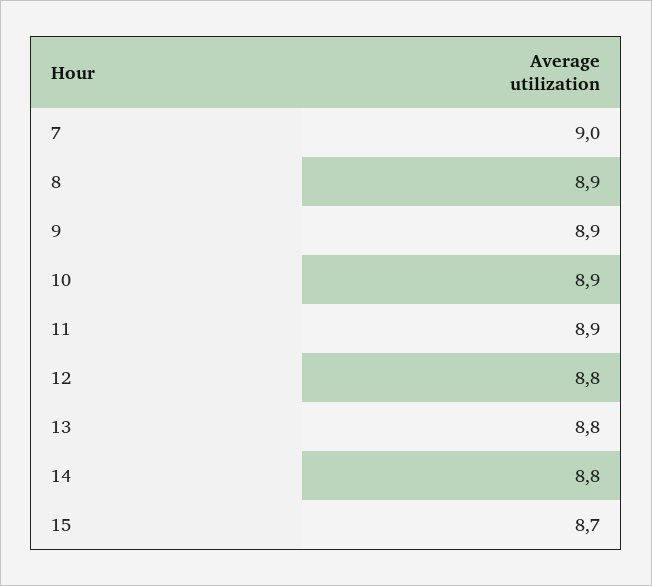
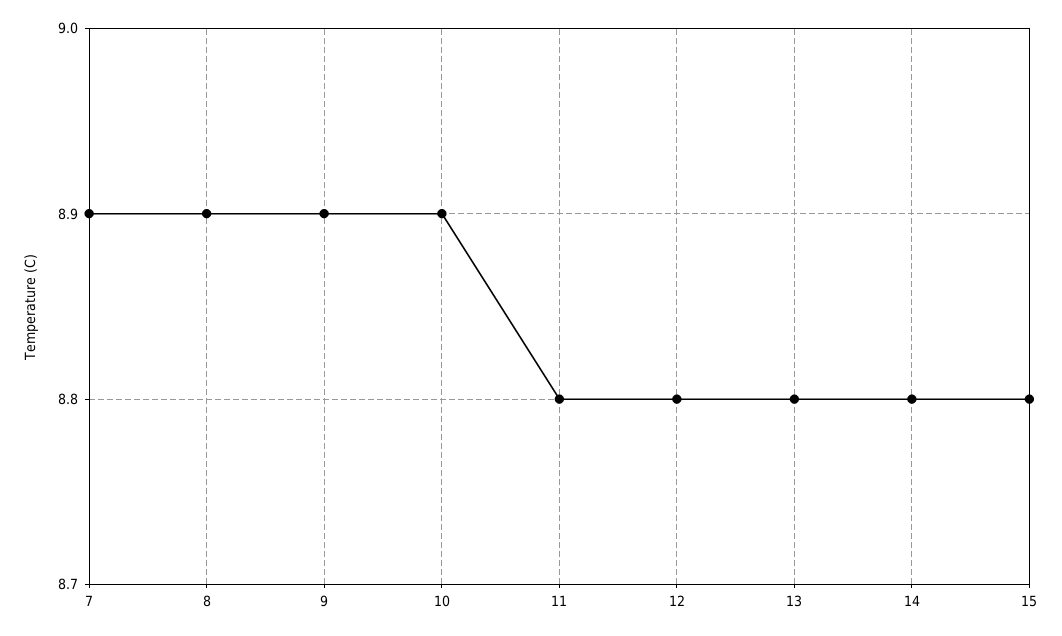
  {
-   "7": 9,
+   "7": 8.9,
    "8": 8.9,
    "9": 8.9,
    "10": 8.9,
-   "11": 8.9,
+   "11": 8.8,
    "12": 8.8,
    "13": 8.8,
    "14": 8.8,
-   "15": 8.7
+   "15": 8.8
  }

